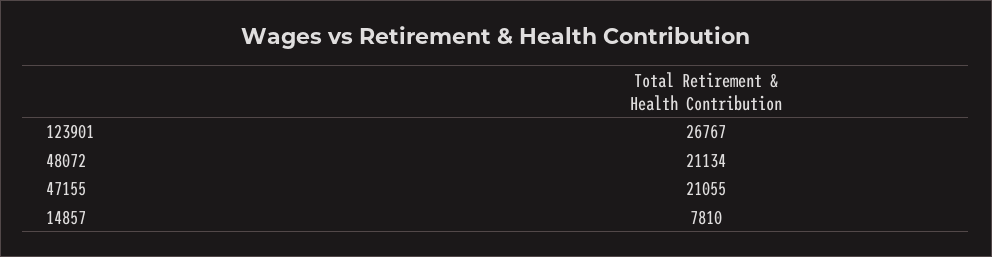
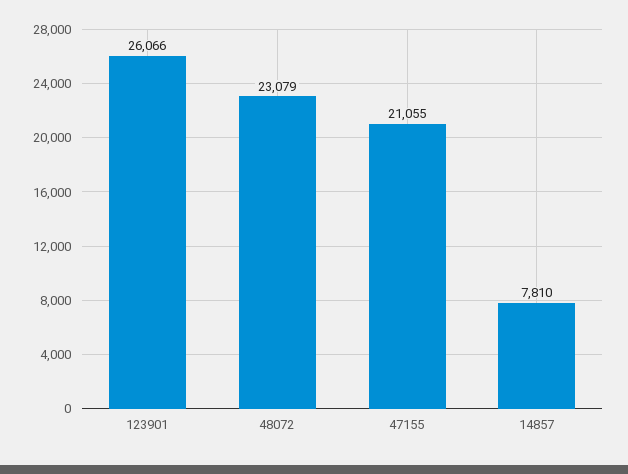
  {
-   "123901": 26767,
+   "123901": 26066,
-   "48072": 21134,
+   "48072": 23079,
    "47155": 21055,
    "14857": 7810
  }

